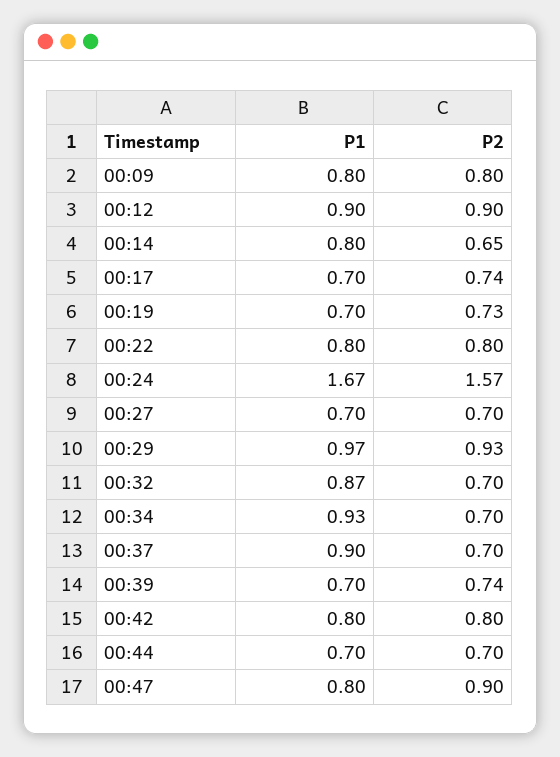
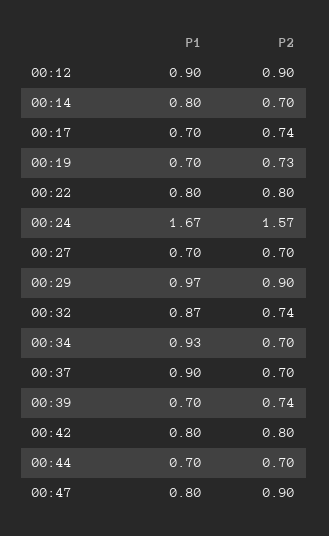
  {
    "P1": {
-     "00:09": 0.8,
      "00:12": 0.9,
      "00:14": 0.8,
      "00:17": 0.7,
      "00:19": 0.7,
      "00:22": 0.8,
      "00:24": 1.67,
      "00:27": 0.7,
      "00:29": 0.97,
      "00:32": 0.87,
      "00:34": 0.93,
      "00:37": 0.9,
      "00:39": 0.7,
      "00:42": 0.8,
      "00:44": 0.7,
      "00:47": 0.8
    },
    "P2": {
-     "00:09": 0.8,
      "00:12": 0.9,
-     "00:14": 0.65,
+     "00:14": 0.7,
      "00:17": 0.74,
      "00:19": 0.73,
      "00:22": 0.8,
      "00:24": 1.57,
      "00:27": 0.7,
-     "00:29": 0.93,
+     "00:29": 0.9,
-     "00:32": 0.7,
+     "00:32": 0.74,
      "00:34": 0.7,
      "00:37": 0.7,
      "00:39": 0.74,
      "00:42": 0.8,
      "00:44": 0.7,
      "00:47": 0.9
    }
  }

